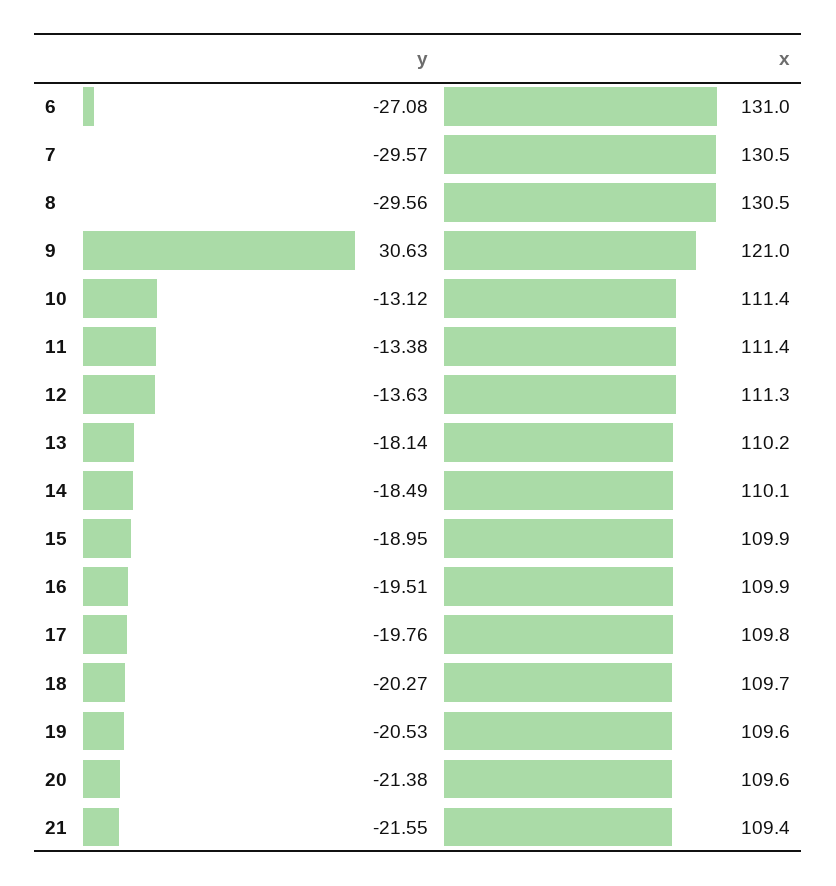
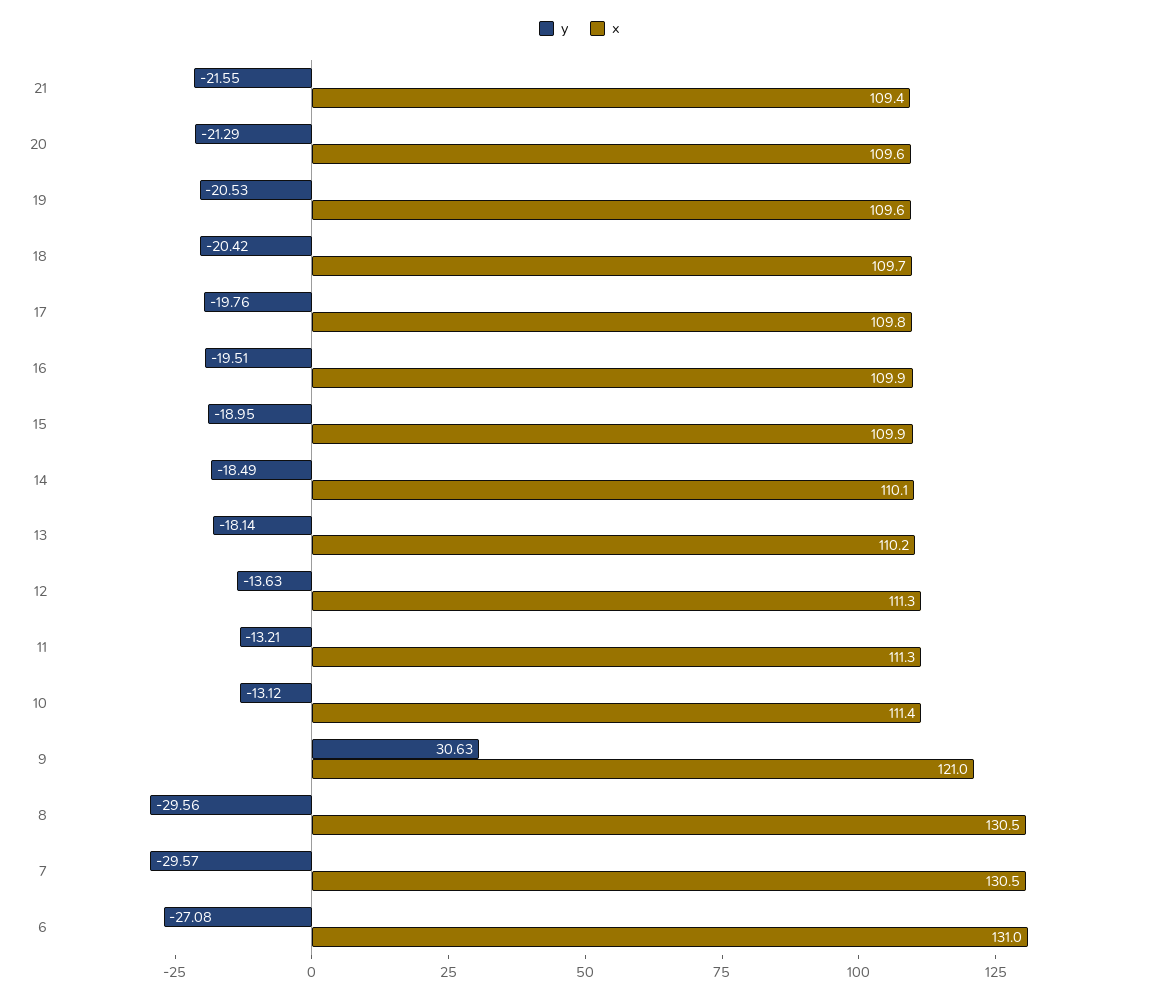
  {
    "y": {
      "6": -27.08,
      "7": -29.57,
      "8": -29.56,
      "9": 30.63,
      "10": -13.12,
-     "11": -13.38,
+     "11": -13.21,
      "12": -13.63,
      "13": -18.14,
      "14": -18.49,
      "15": -18.95,
      "16": -19.51,
      "17": -19.76,
-     "18": -20.27,
+     "18": -20.42,
      "19": -20.53,
-     "20": -21.38,
+     "20": -21.29,
      "21": -21.55
    },
    "x": {
      "6": 131,
      "7": 130.5,
      "8": 130.5,
      "9": 121,
      "10": 111.4,
-     "11": 111.4,
+     "11": 111.3,
      "12": 111.3,
      "13": 110.2,
      "14": 110.1,
      "15": 109.9,
      "16": 109.9,
      "17": 109.8,
      "18": 109.7,
      "19": 109.6,
      "20": 109.6,
      "21": 109.4
    }
  }

